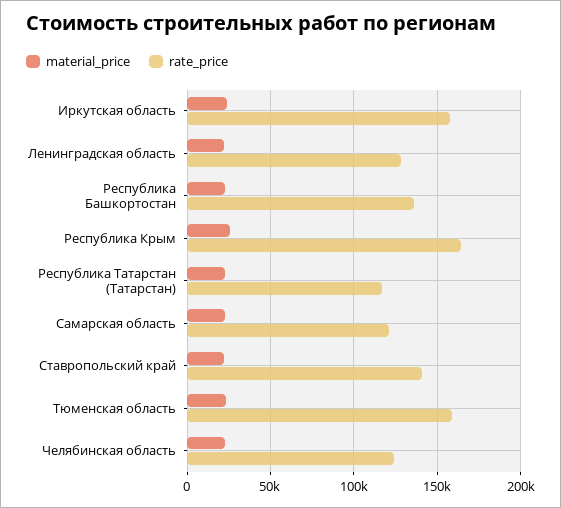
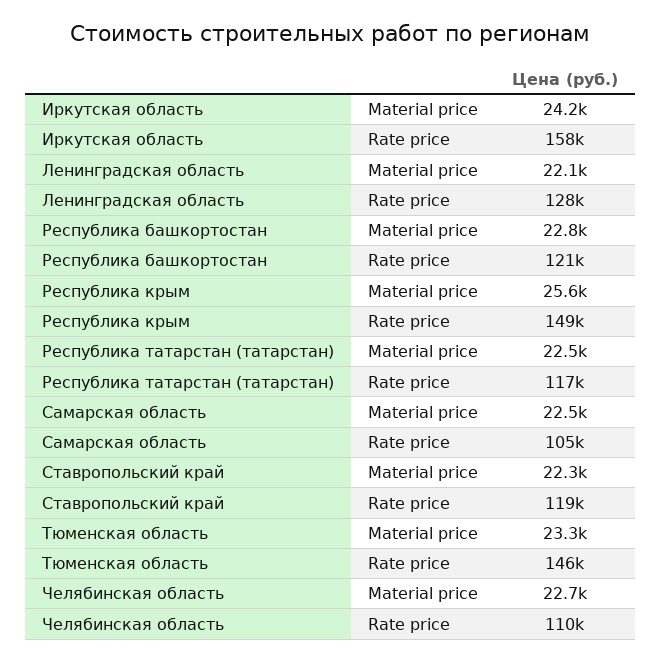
  {
    "material_price": {
      "Иркутская область": 24200,
      "Ленинградская область": 22100,
      "Республика Башкортостан": 22800,
      "Республика Крым": 25600,
      "Республика Татарстан (Татарстан)": 22500,
      "Самарская область": 22500,
      "Ставропольский край": 22300,
      "Тюменская область": 23300,
      "Челябинская область": 22700
    },
    "rate_price": {
      "Иркутская область": 158000,
      "Ленинградская область": 128000,
-     "Республика Башкортостан": 135000,
+     "Республика Башкортостан": 121000,
-     "Республика Крым": 165000,
+     "Республика Крым": 149000,
      "Республика Татарстан (Татарстан)": 117000,
-     "Самарская область": 120000,
+     "Самарская область": 105000,
-     "Ставропольский край": 140000,
+     "Ставропольский край": 119000,
-     "Тюменская область": 160000,
+     "Тюменская область": 146000,
-     "Челябинская область": 125000
+     "Челябинская область": 110000
    }
  }

